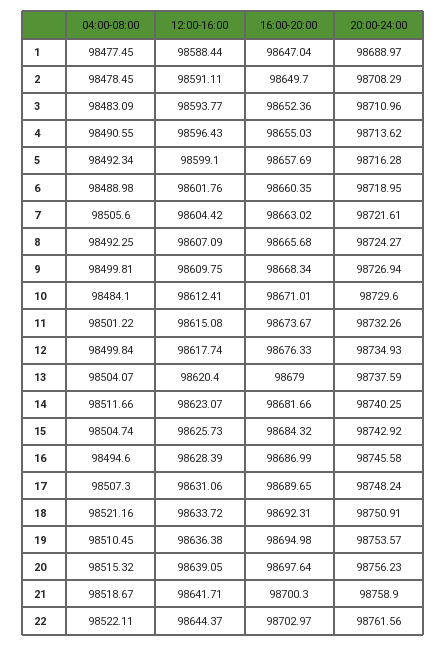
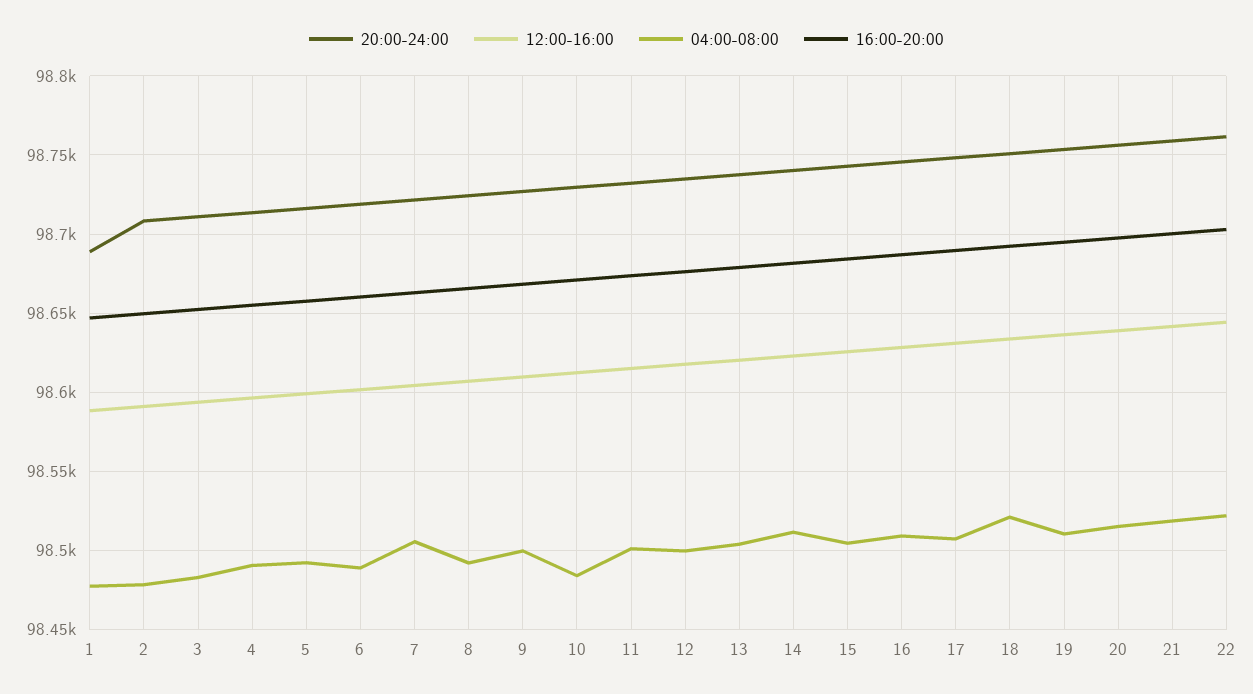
  {
    "04:00-08:00": {
      "1": 98477.45,
      "2": 98478.45,
      "3": 98483.09,
      "4": 98490.55,
      "5": 98492.34,
      "6": 98488.98,
      "7": 98505.6,
      "8": 98492.25,
      "9": 98499.81,
      "10": 98484.1,
      "11": 98501.22,
      "12": 98499.84,
      "13": 98504.07,
      "14": 98511.66,
      "15": 98504.74,
-     "16": 98494.6,
+     "16": 98510,
      "17": 98507.3,
      "18": 98521.16,
      "19": 98510.45,
      "20": 98515.32,
      "21": 98518.67,
      "22": 98522.11
    },
    "12:00-16:00": {
      "1": 98588.44,
      "2": 98591.11,
      "3": 98593.77,
      "4": 98596.43,
      "5": 98599.1,
      "6": 98601.76,
      "7": 98604.42,
      "8": 98607.09,
      "9": 98609.75,
      "10": 98612.41,
      "11": 98615.08,
      "12": 98617.74,
      "13": 98620.4,
      "14": 98623.07,
      "15": 98625.73,
      "16": 98628.39,
      "17": 98631.06,
      "18": 98633.72,
      "19": 98636.38,
      "20": 98639.05,
      "21": 98641.71,
      "22": 98644.37
    },
    "16:00-20:00": {
      "1": 98647.04,
      "2": 98649.7,
      "3": 98652.36,
      "4": 98655.03,
      "5": 98657.69,
      "6": 98660.35,
      "7": 98663.02,
      "8": 98665.68,
      "9": 98668.34,
      "10": 98671.01,
      "11": 98673.67,
      "12": 98676.33,
      "13": 98679,
      "14": 98681.66,
      "15": 98684.32,
      "16": 98686.99,
      "17": 98689.65,
      "18": 98692.31,
      "19": 98694.98,
      "20": 98697.64,
      "21": 98700.3,
      "22": 98702.97
    },
    "20:00-24:00": {
      "1": 98688.97,
      "2": 98708.29,
      "3": 98710.96,
      "4": 98713.62,
      "5": 98716.28,
      "6": 98718.95,
      "7": 98721.61,
      "8": 98724.27,
      "9": 98726.94,
      "10": 98729.6,
      "11": 98732.26,
      "12": 98734.93,
      "13": 98737.59,
      "14": 98740.25,
      "15": 98742.92,
      "16": 98745.58,
      "17": 98748.24,
      "18": 98750.91,
      "19": 98753.57,
      "20": 98756.23,
      "21": 98758.9,
      "22": 98761.56
    }
  }

